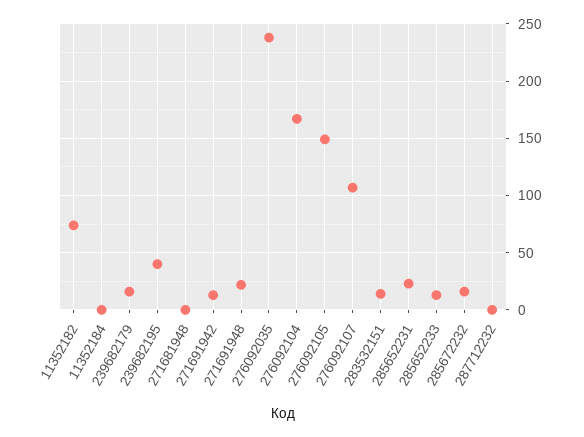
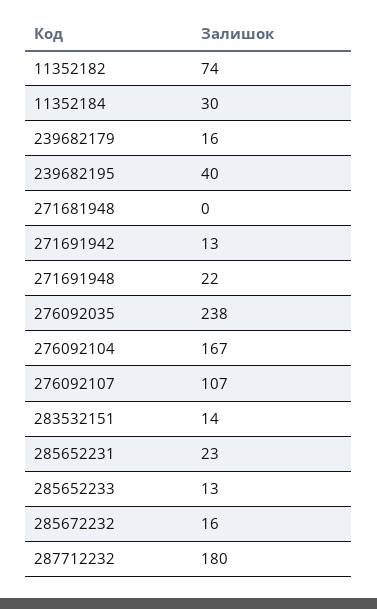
  {
    "11352182": 74,
-   "11352184": 0,
+   "11352184": 30,
    "239682179": 16,
    "239682195": 40,
    "271681948": 0,
    "271691942": 13,
    "271691948": 22,
    "276092035": 238,
    "276092104": 167,
-   "276092105": 150,
    "276092107": 107,
    "283532151": 14,
    "285652231": 23,
    "285652233": 13,
    "285672232": 16,
-   "287712232": 0
+   "287712232": 180
  }

